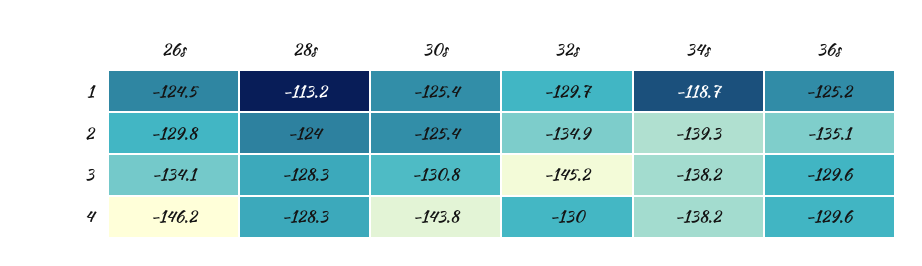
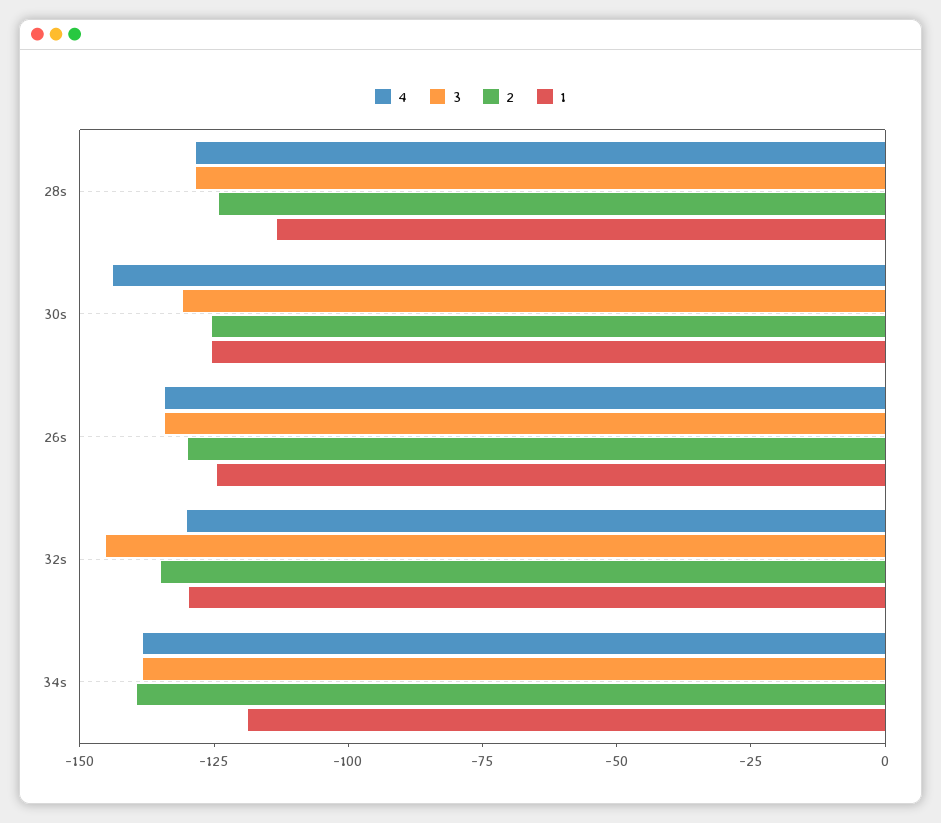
  {
    "1": {
      "26s": -124.5,
      "28s": -113.2,
      "30s": -125.4,
      "32s": -129.7,
-     "34s": -118.7,
+     "34s": -118.7
-     "36s": -125.2
    },
    "2": {
      "26s": -129.8,
      "28s": -124,
      "30s": -125.4,
      "32s": -134.9,
-     "34s": -139.3,
+     "34s": -139.3
-     "36s": -135.1
    },
    "3": {
      "26s": -134.1,
      "28s": -128.3,
      "30s": -130.8,
      "32s": -145.2,
-     "34s": -138.2,
+     "34s": -138.2
-     "36s": -129.6
    },
    "4": {
-     "26s": -146.2,
+     "26s": -135,
      "28s": -128.3,
      "30s": -143.8,
      "32s": -130,
-     "34s": -138.2,
+     "34s": -138.2
-     "36s": -129.6
    }
  }

